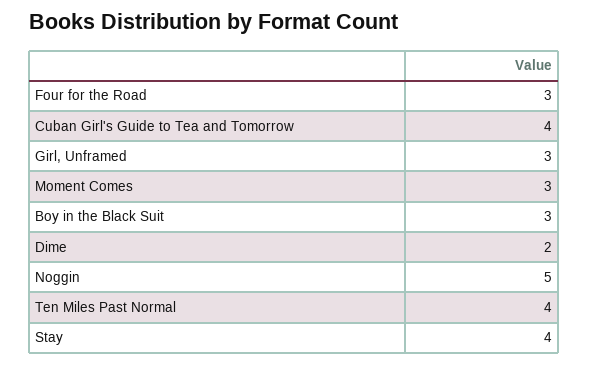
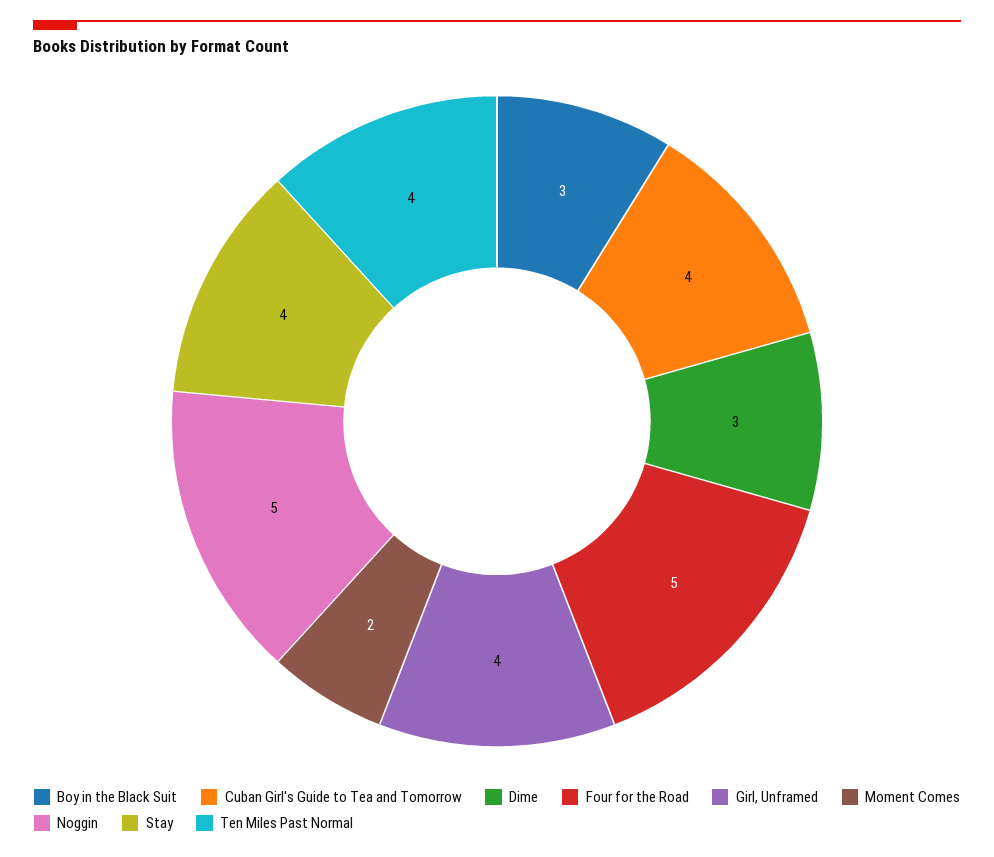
  {
-   "Four for the Road": 3,
+   "Four for the Road": 5,
    "Cuban Girl's Guide to Tea and Tomorrow": 4,
-   "Girl, Unframed": 3,
+   "Girl, Unframed": 4,
-   "Moment Comes": 3,
+   "Moment Comes": 2,
    "Boy in the Black Suit": 3,
-   "Dime": 2,
+   "Dime": 3,
    "Noggin": 5,
    "Ten Miles Past Normal": 4,
    "Stay": 4
  }

